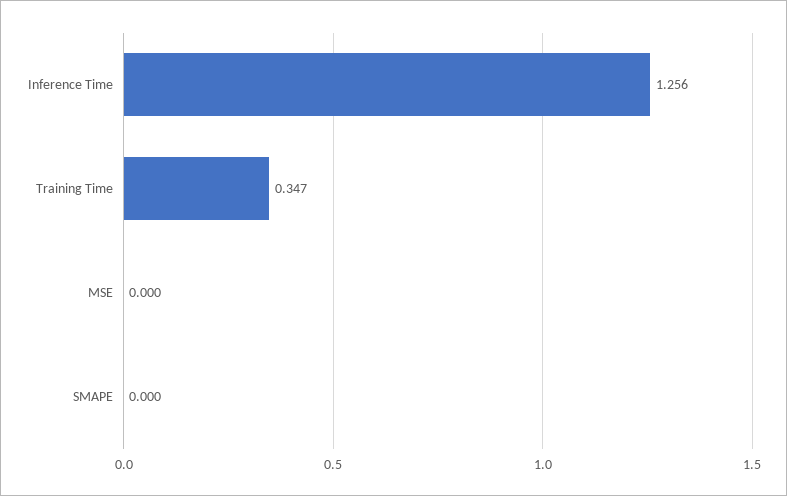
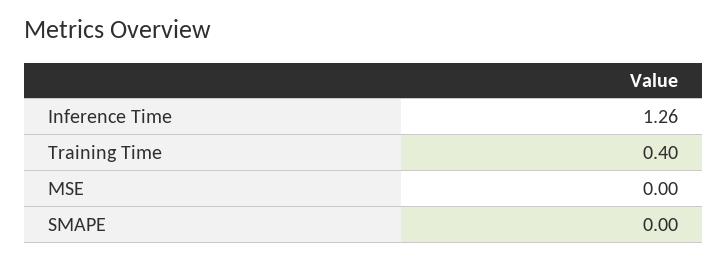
  {
    "Inference Time": 1.256,
-   "Training Time": 0.347,
+   "Training Time": 0.4,
    "MSE": 0,
    "SMAPE": 0
  }

